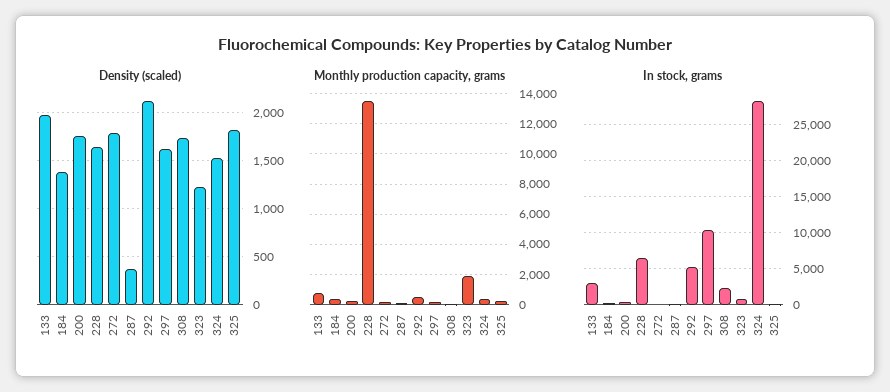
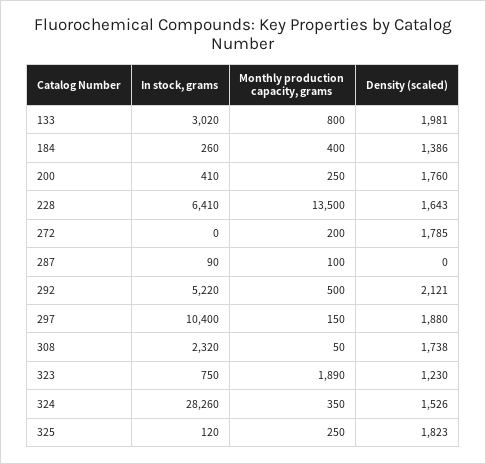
  {
    "Density (scaled)": {
      "133": 1981,
      "184": 1386,
      "200": 1760,
      "228": 1643,
      "272": 1785,
-     "287": 400,
+     "287": 0,
      "292": 2121,
-     "297": 1600,
+     "297": 1880,
      "308": 1738,
      "323": 1230,
      "324": 1526,
      "325": 1823
    },
    "Monthly production capacity, grams": {
      "133": 800,
      "184": 400,
      "200": 250,
      "228": 13500,
      "272": 200,
      "287": 100,
      "292": 500,
      "297": 150,
      "308": 50,
      "323": 1890,
      "324": 350,
      "325": 250
    },
    "In stock, grams": {
      "133": 3020,
      "184": 260,
      "200": 410,
      "228": 6410,
      "272": 0,
      "287": 90,
      "292": 5220,
      "297": 10400,
      "308": 2320,
      "323": 750,
      "324": 28260,
      "325": 120
    }
  }

